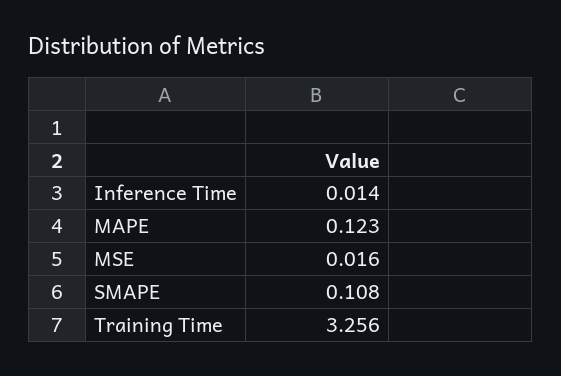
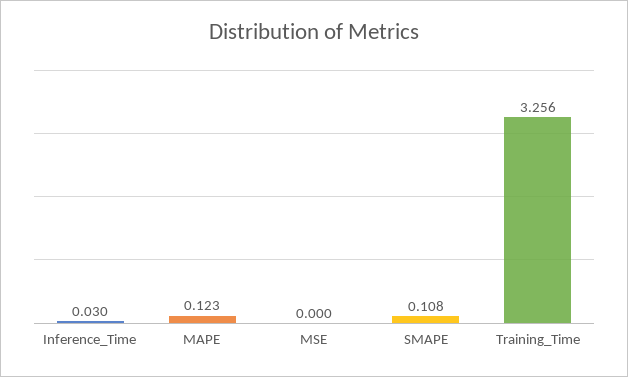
  {
-   "Inference Time": 0.014,
+   "Inference Time": 0.03,
    "MAPE": 0.123,
-   "MSE": 0.016,
+   "MSE": 0,
    "SMAPE": 0.108,
    "Training Time": 3.256
  }

